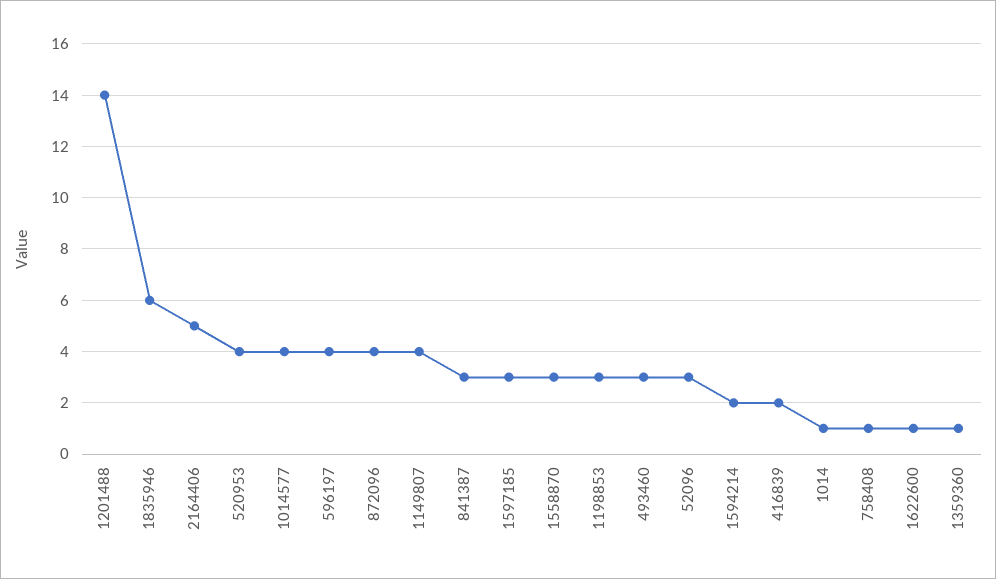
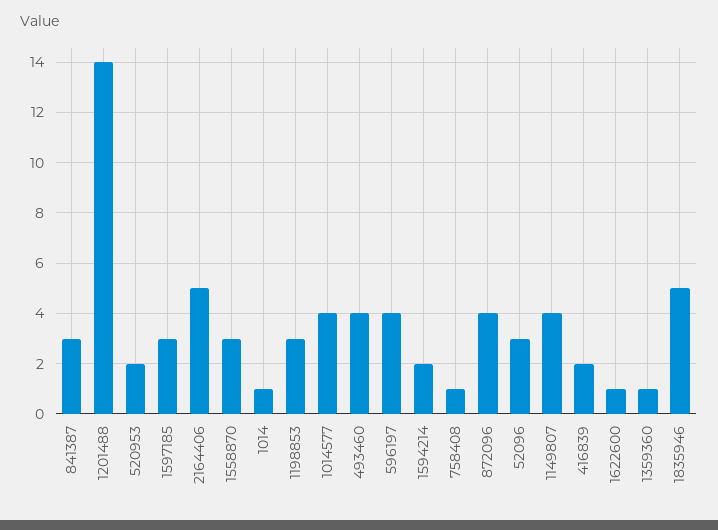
  {
    "1201488": 14,
-   "1835946": 6,
+   "1835946": 5,
    "2164406": 5,
-   "520953": 4,
+   "520953": 2,
    "1014577": 4,
    "596197": 4,
    "872096": 4,
    "1149807": 4,
    "841387": 3,
    "1597185": 3,
    "1558870": 3,
    "1198853": 3,
-   "493460": 3,
+   "493460": 4,
    "52096": 3,
    "1594214": 2,
    "416839": 2,
    "1014": 1,
    "758408": 1,
    "1622600": 1,
    "1359360": 1
  }

